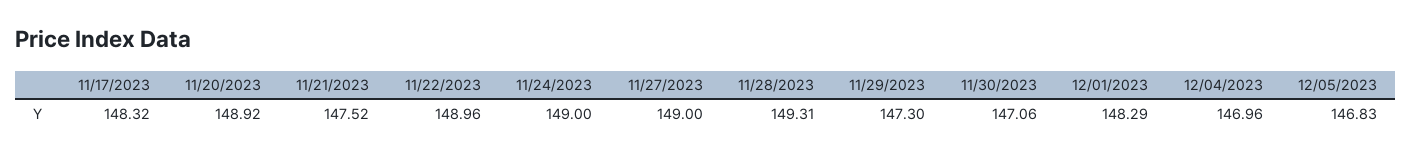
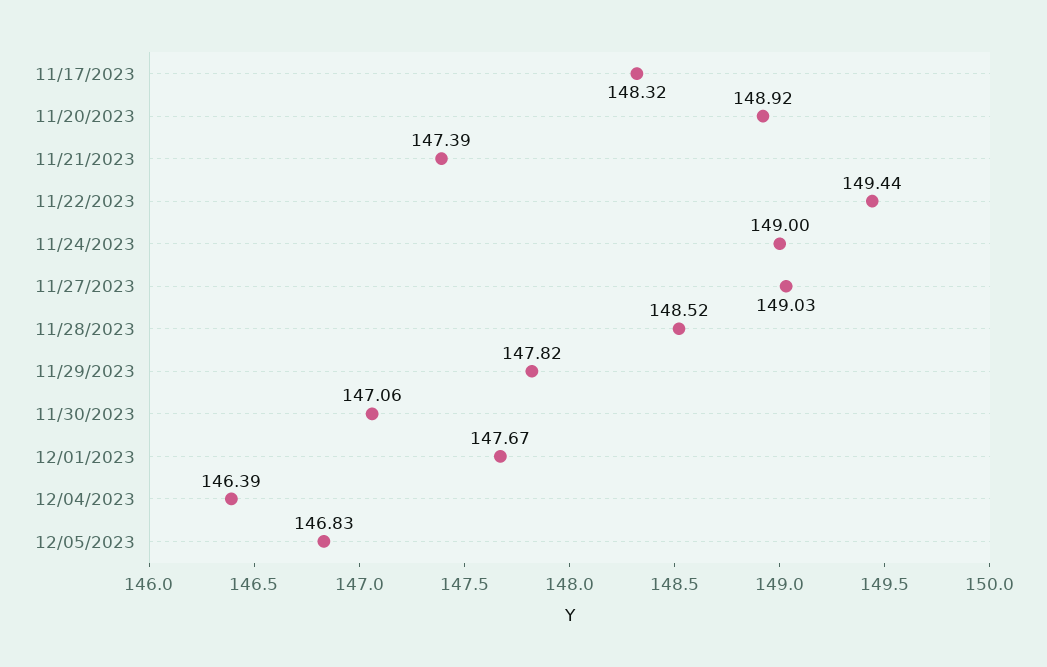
  {
    "11/17/2023": 148.32,
    "11/20/2023": 148.92,
-   "11/21/2023": 147.52,
+   "11/21/2023": 147.39,
-   "11/22/2023": 148.96,
+   "11/22/2023": 149.44,
    "11/24/2023": 149,
-   "11/27/2023": 149,
+   "11/27/2023": 149.03,
-   "11/28/2023": 149.31,
+   "11/28/2023": 148.52,
-   "11/29/2023": 147.3,
+   "11/29/2023": 147.82,
    "11/30/2023": 147.06,
-   "12/01/2023": 148.29,
+   "12/01/2023": 147.67,
-   "12/04/2023": 146.96,
+   "12/04/2023": 146.39,
    "12/05/2023": 146.83
  }

